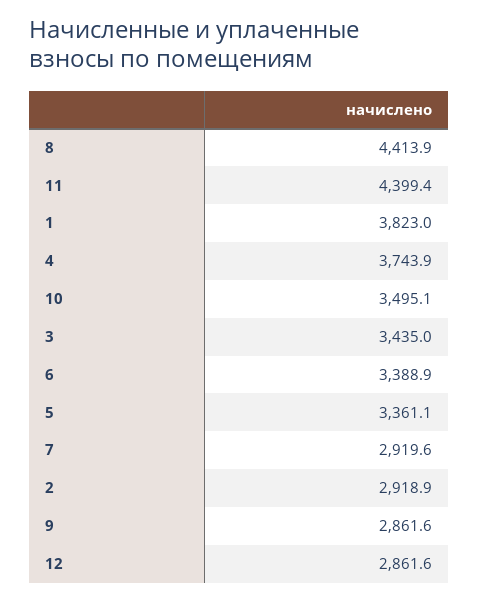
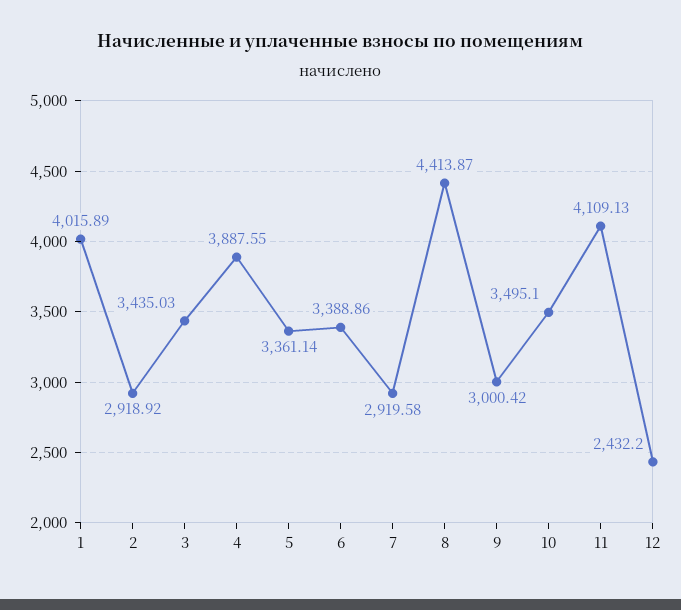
  {
    "8": 4413.87,
-   "11": 4399.4,
+   "11": 4109.13,
-   "1": 3823,
+   "1": 4015.89,
-   "4": 3743.9,
+   "4": 3887.55,
    "10": 3495.1,
    "3": 3435.03,
    "6": 3388.86,
    "5": 3361.14,
    "7": 2919.58,
    "2": 2918.92,
-   "9": 2861.6,
+   "9": 3000.42,
-   "12": 2861.6
+   "12": 2432.2
  }

